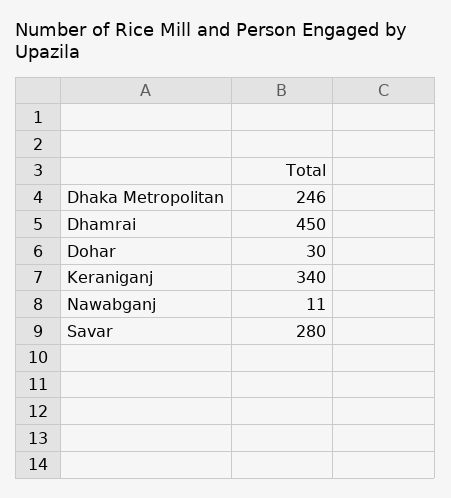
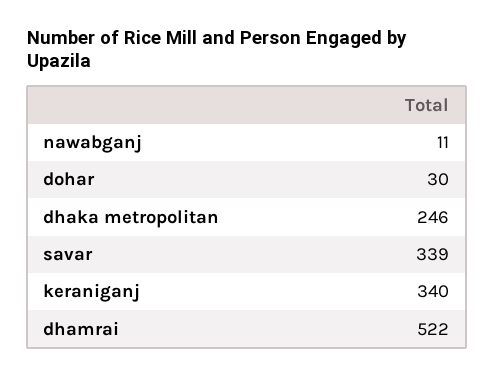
  {
    "Dhaka Metropolitan": 246,
-   "Dhamrai": 450,
+   "Dhamrai": 522,
    "Dohar": 30,
    "Keraniganj": 340,
    "Nawabganj": 11,
-   "Savar": 280
+   "Savar": 339
  }

